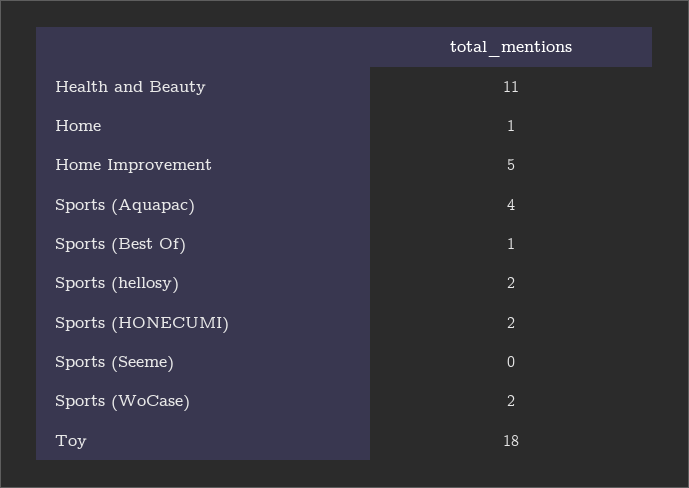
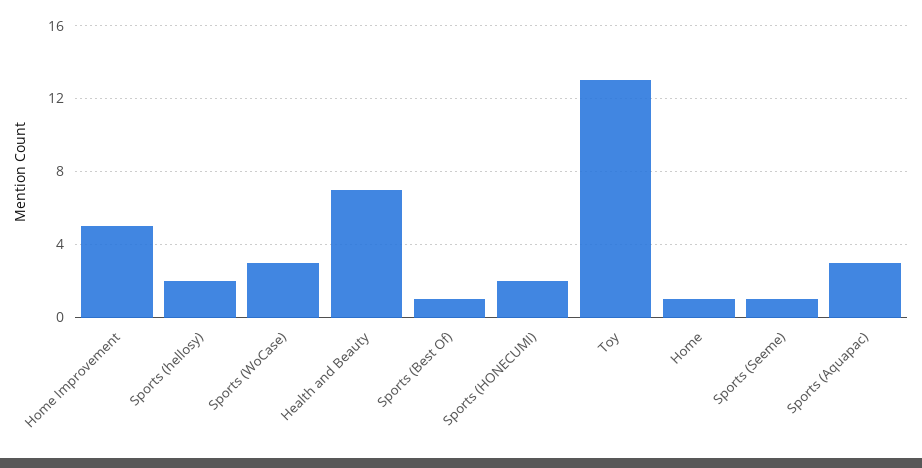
  {
-   "Health and Beauty": 11,
+   "Health and Beauty": 7,
    "Home": 1,
    "Home Improvement": 5,
-   "Sports (Aquapac)": 4,
+   "Sports (Aquapac)": 3,
    "Sports (Best Of)": 1,
    "Sports (hellosy)": 2,
    "Sports (HONECUMI)": 2,
-   "Sports (Seeme)": 0,
+   "Sports (Seeme)": 1,
-   "Sports (WoCase)": 2,
+   "Sports (WoCase)": 3,
-   "Toy": 18
+   "Toy": 13
  }

